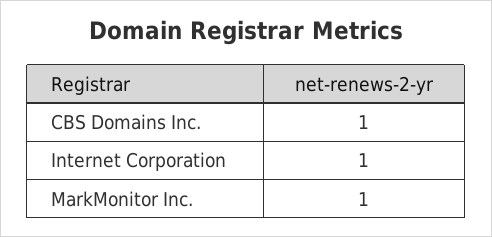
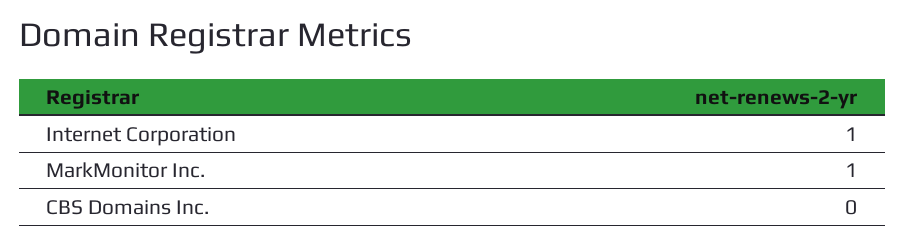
  {
-   "CBS Domains Inc.": 1,
+   "CBS Domains Inc.": 0,
    "Internet Corporation": 1,
    "MarkMonitor Inc.": 1
  }

